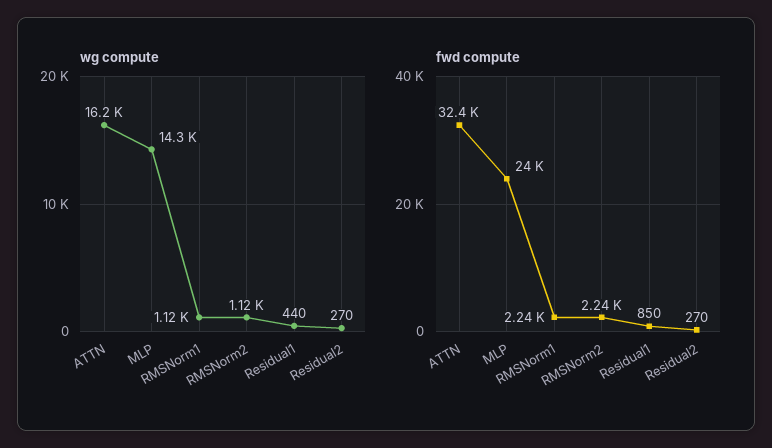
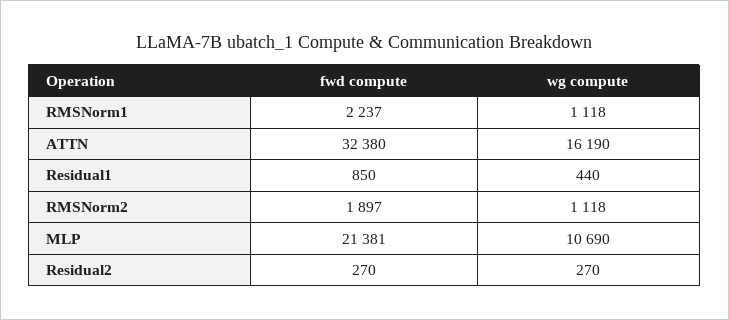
  {
    "wg compute": {
      "ATTN": 16190,
-     "MLP": 14300,
+     "MLP": 10690,
      "RMSNorm1": 1118,
      "RMSNorm2": 1118,
      "Residual1": 440,
      "Residual2": 270
    },
    "fwd compute": {
      "ATTN": 32380,
-     "MLP": 24000,
+     "MLP": 21381,
      "RMSNorm1": 2237,
-     "RMSNorm2": 2240,
+     "RMSNorm2": 1897,
      "Residual1": 850,
      "Residual2": 270
    }
  }

